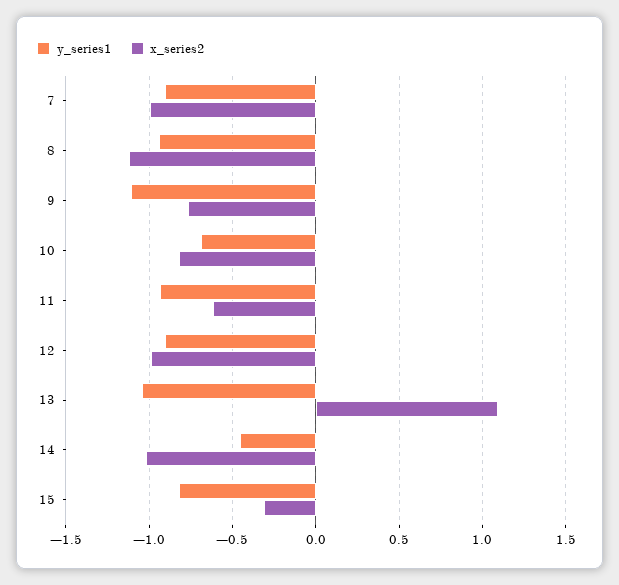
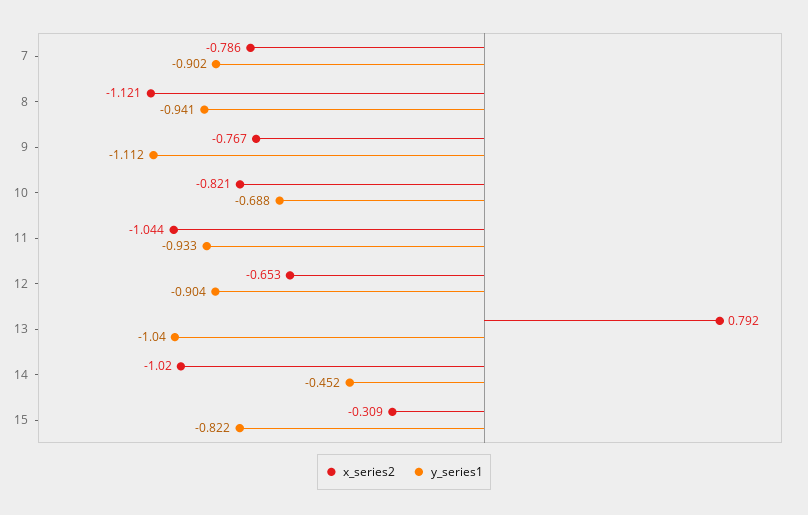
  {
    "y_series1": {
      "7": -0.902,
      "8": -0.941,
      "9": -1.112,
      "10": -0.688,
      "11": -0.933,
      "12": -0.904,
      "13": -1.04,
      "14": -0.452,
      "15": -0.822
    },
    "x_series2": {
-     "7": -1,
+     "7": -0.786,
      "8": -1.121,
      "9": -0.767,
      "10": -0.821,
-     "11": -0.6,
+     "11": -1.044,
-     "12": -1,
+     "12": -0.653,
-     "13": 1.1,
+     "13": 0.792,
      "14": -1.02,
      "15": -0.309
    }
  }

